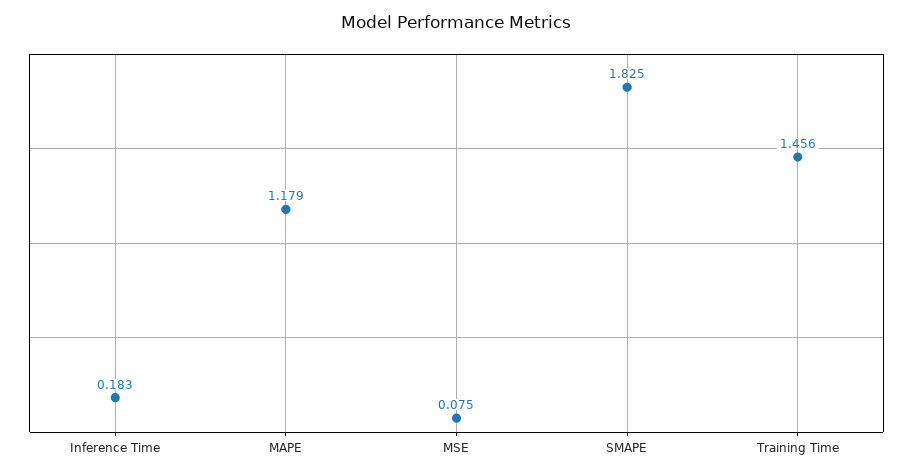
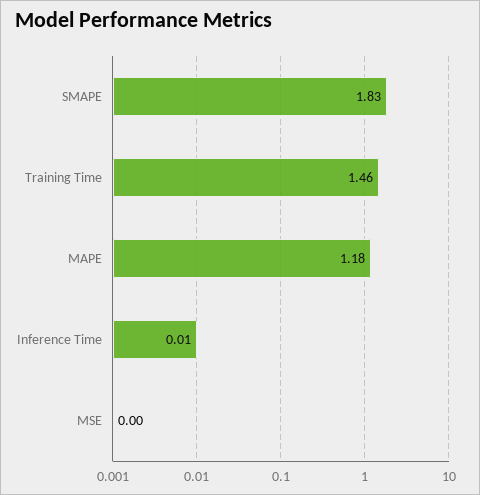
  {
-   "Inference Time": 0.183,
+   "Inference Time": 0.01,
    "MAPE": 1.179,
-   "MSE": 0.075,
+   "MSE": 0,
    "SMAPE": 1.825,
    "Training Time": 1.456
  }

